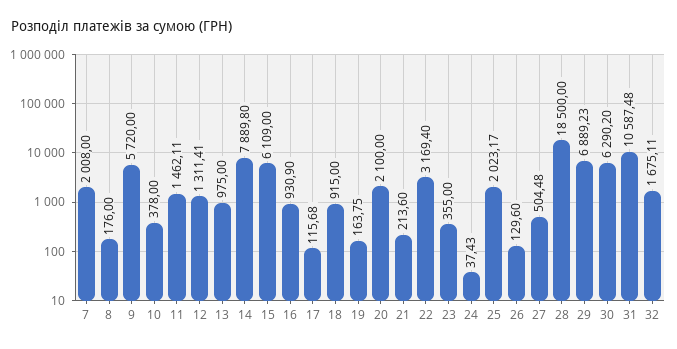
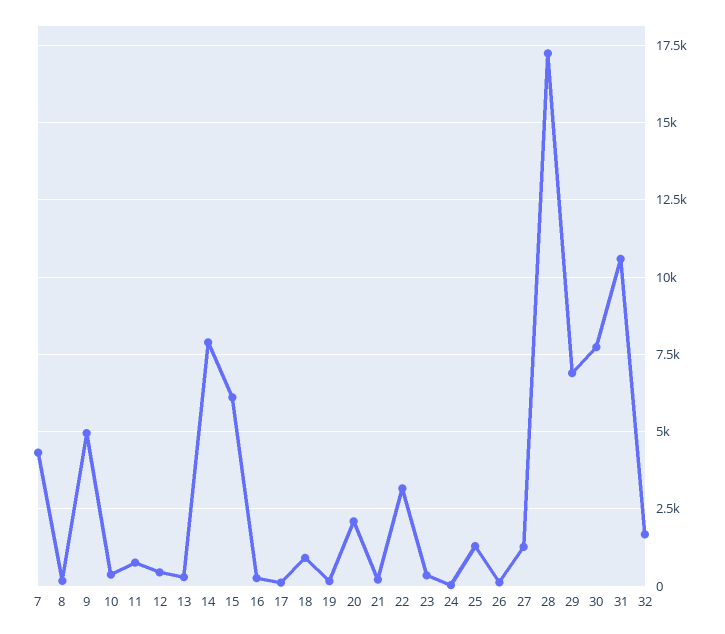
  {
-   "7": 2008,
+   "7": 4250,
    "8": 176,
-   "9": 5720,
+   "9": 5000,
    "10": 378,
-   "11": 1462.11,
+   "11": 750,
-   "12": 1311.41,
+   "12": 500,
-   "13": 975,
+   "13": 250,
    "14": 7889.8,
    "15": 6109,
-   "16": 930.9,
+   "16": 250,
    "17": 115.68,
    "18": 915,
    "19": 163.75,
    "20": 2100,
    "21": 213.6,
    "22": 3169.4,
    "23": 355,
    "24": 37.43,
-   "25": 2023.17,
+   "25": 1250,
    "26": 129.6,
-   "27": 504.48,
+   "27": 1250,
-   "28": 18500,
+   "28": 17250,
    "29": 6889.23,
-   "30": 6290.2,
+   "30": 7750,
    "31": 10587.48,
    "32": 1675.11
  }

